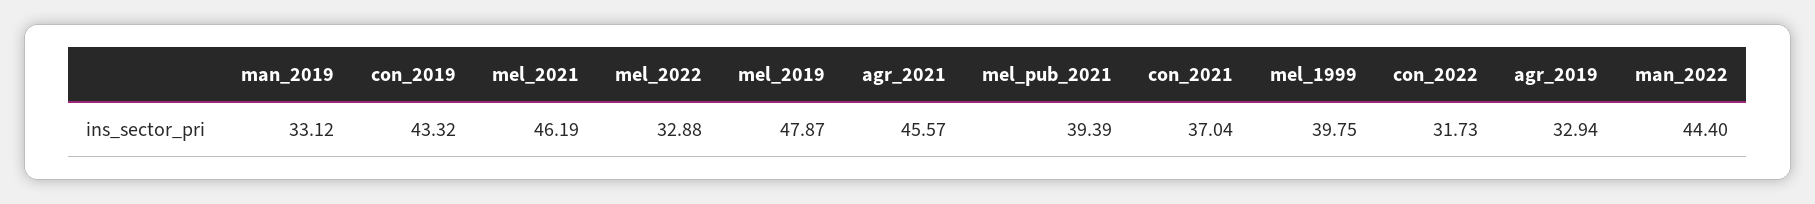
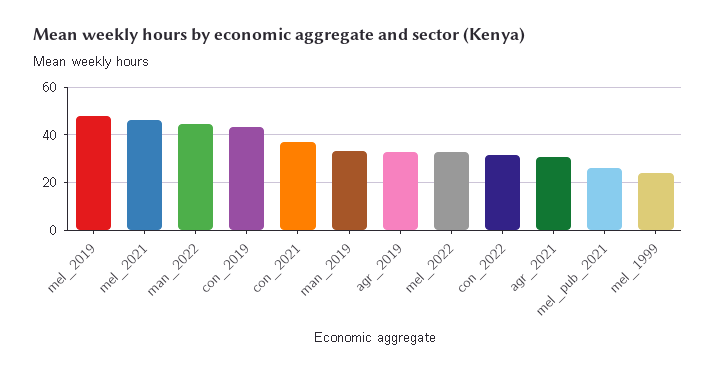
  {
    "man_2019": 33.12,
    "con_2019": 43.32,
    "mel_2021": 46.19,
    "mel_2022": 32.88,
    "mel_2019": 47.87,
-   "agr_2021": 45.57,
+   "agr_2021": 30,
-   "mel_pub_2021": 39.39,
+   "mel_pub_2021": 25,
    "con_2021": 37.04,
-   "mel_1999": 39.75,
+   "mel_1999": 25,
    "con_2022": 31.73,
    "agr_2019": 32.94,
    "man_2022": 44.4
  }

